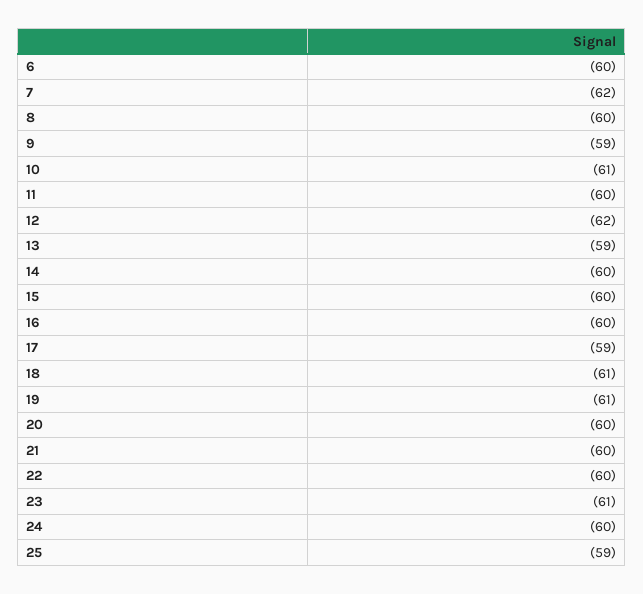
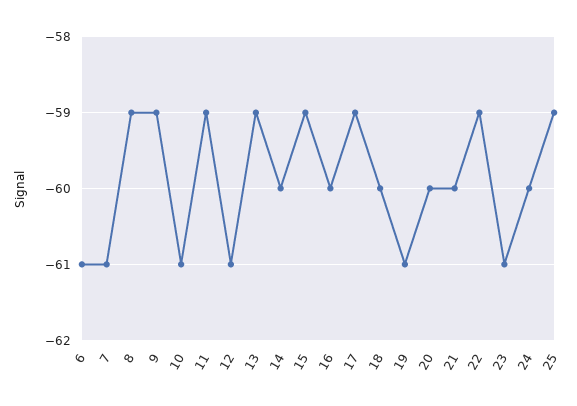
  {
-   "6": -60,
+   "6": -61,
-   "7": -62,
+   "7": -61,
-   "8": -60,
+   "8": -59,
    "9": -59,
    "10": -61,
-   "11": -60,
+   "11": -59,
-   "12": -62,
+   "12": -61,
    "13": -59,
    "14": -60,
-   "15": -60,
+   "15": -59,
    "16": -60,
    "17": -59,
-   "18": -61,
+   "18": -60,
    "19": -61,
    "20": -60,
    "21": -60,
-   "22": -60,
+   "22": -59,
    "23": -61,
    "24": -60,
    "25": -59
  }

